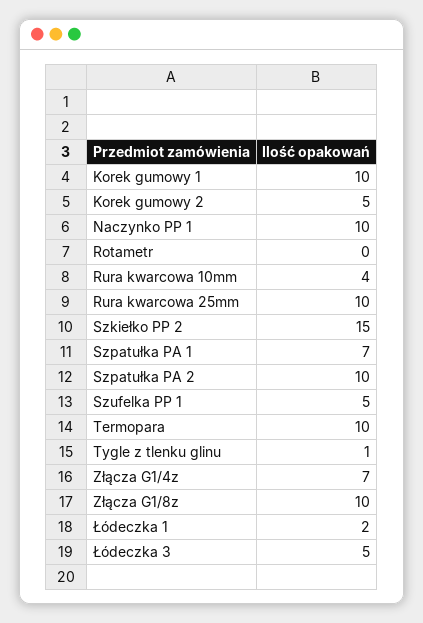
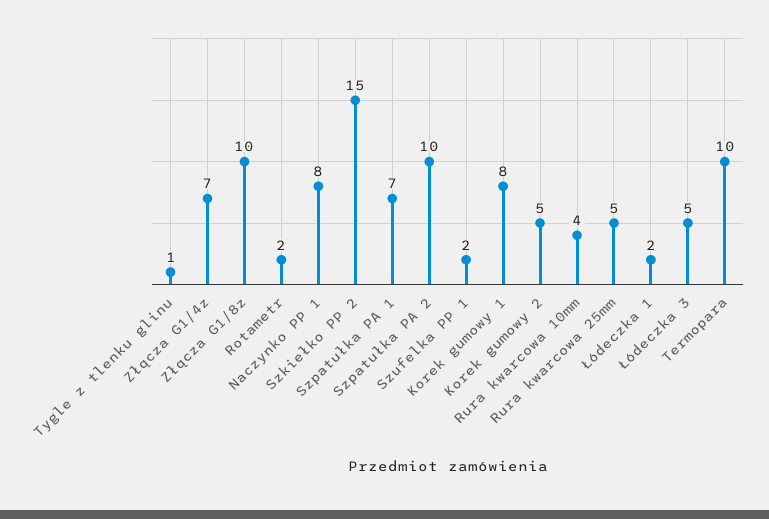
  {
-   "Korek gumowy 1": 10,
+   "Korek gumowy 1": 8,
    "Korek gumowy 2": 5,
-   "Naczynko PP 1": 10,
+   "Naczynko PP 1": 8,
-   "Rotametr": 0,
+   "Rotametr": 2,
    "Rura kwarcowa 10mm": 4,
-   "Rura kwarcowa 25mm": 10,
+   "Rura kwarcowa 25mm": 5,
    "Szkiełko PP 2": 15,
    "Szpatułka PA 1": 7,
    "Szpatułka PA 2": 10,
-   "Szufelka PP 1": 5,
+   "Szufelka PP 1": 2,
    "Termopara": 10,
    "Tygle z tlenku glinu": 1,
    "Złącza G1/4z": 7,
    "Złącza G1/8z": 10,
    "Łódeczka 1": 2,
    "Łódeczka 3": 5
  }

